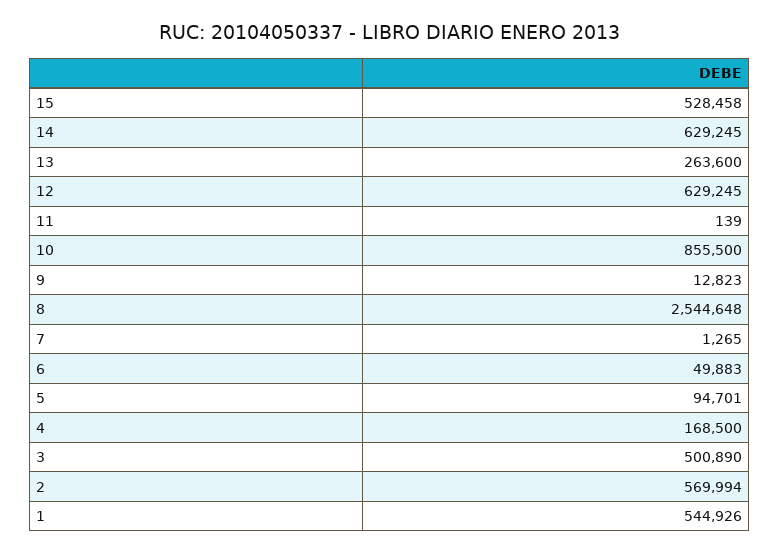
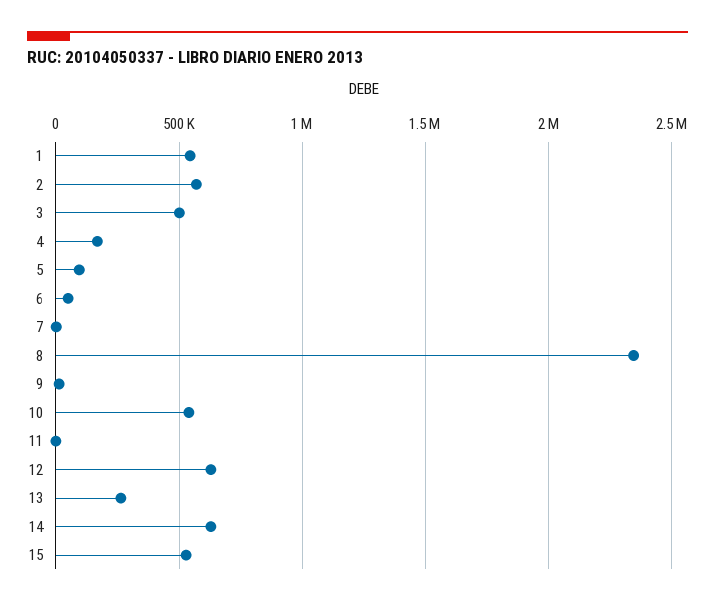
  {
    "15": 528458,
    "14": 629245,
    "13": 263600,
    "12": 629245,
    "11": 139,
-   "10": 855500,
+   "10": 550000,
    "9": 12823,
-   "8": 2544648,
+   "8": 2350000,
    "7": 1265,
    "6": 49883,
    "5": 94701,
    "4": 168500,
    "3": 500890,
    "2": 569994,
    "1": 544926
  }

